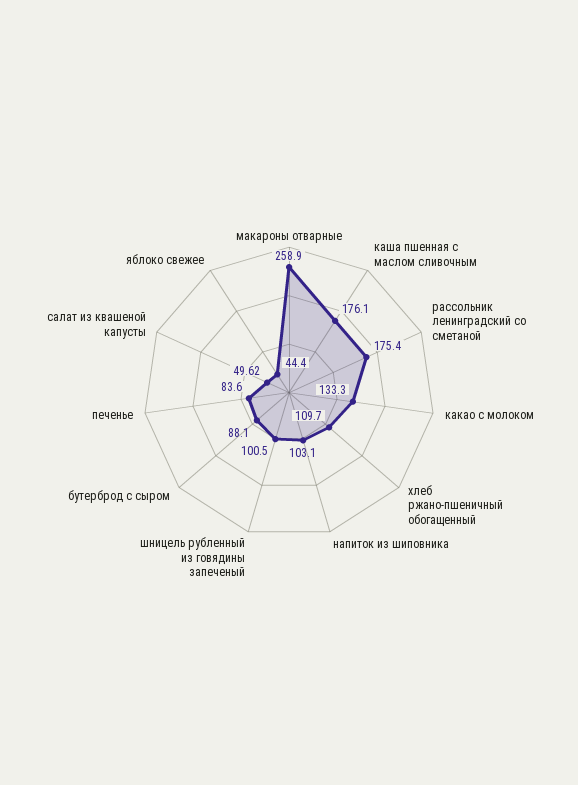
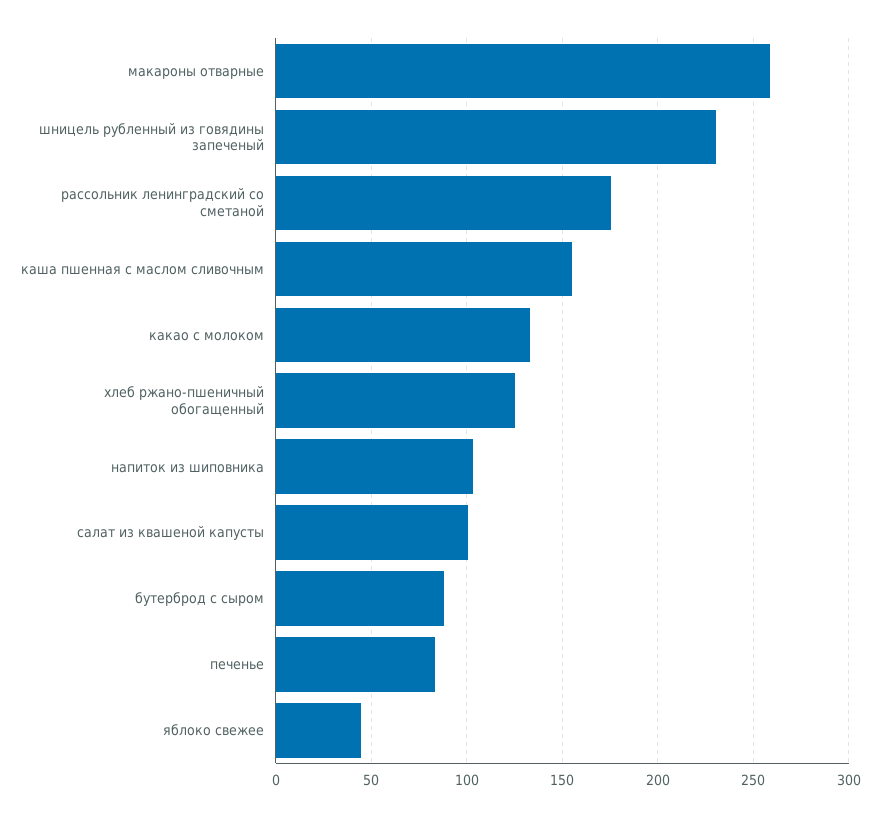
  {
    "макароны отварные": 258.9,
-   "каша пшенная с маслом сливочным": 176.1,
+   "каша пшенная с маслом сливочным": 155,
    "рассольник ленинградский со сметаной": 175.4,
    "какао с молоком": 133.3,
-   "хлеб ржано-пшеничный обогащенный": 109.7,
+   "хлеб ржано-пшеничный обогащенный": 125,
    "напиток из шиповника": 103.1,
-   "шницель рубленный из говядины запеченый": 100.5,
+   "шницель рубленный из говядины запеченый": 230,
    "бутерброд с сыром": 88.1,
    "печенье": 83.6,
-   "салат из квашеной капусты": 49.62,
+   "салат из квашеной капусты": 100,
    "яблоко свежее": 44.4
  }

